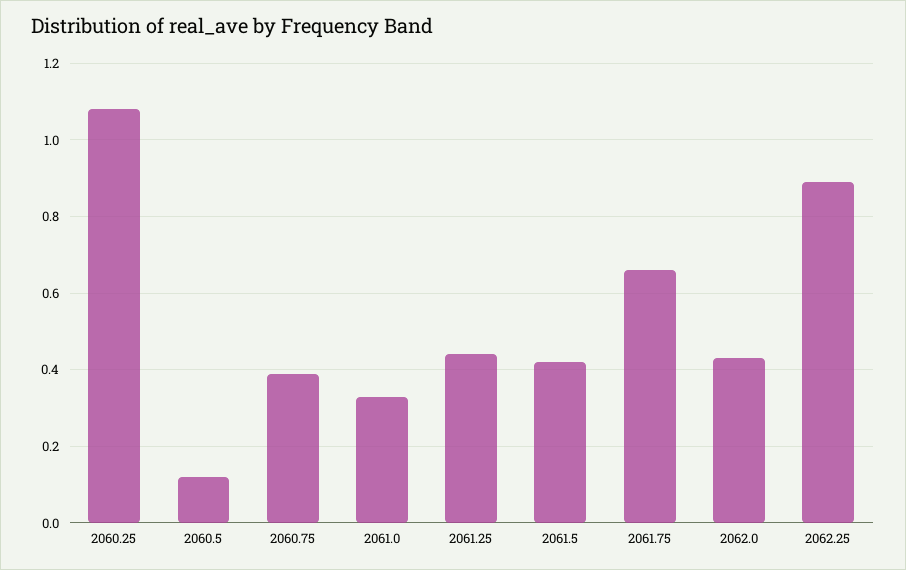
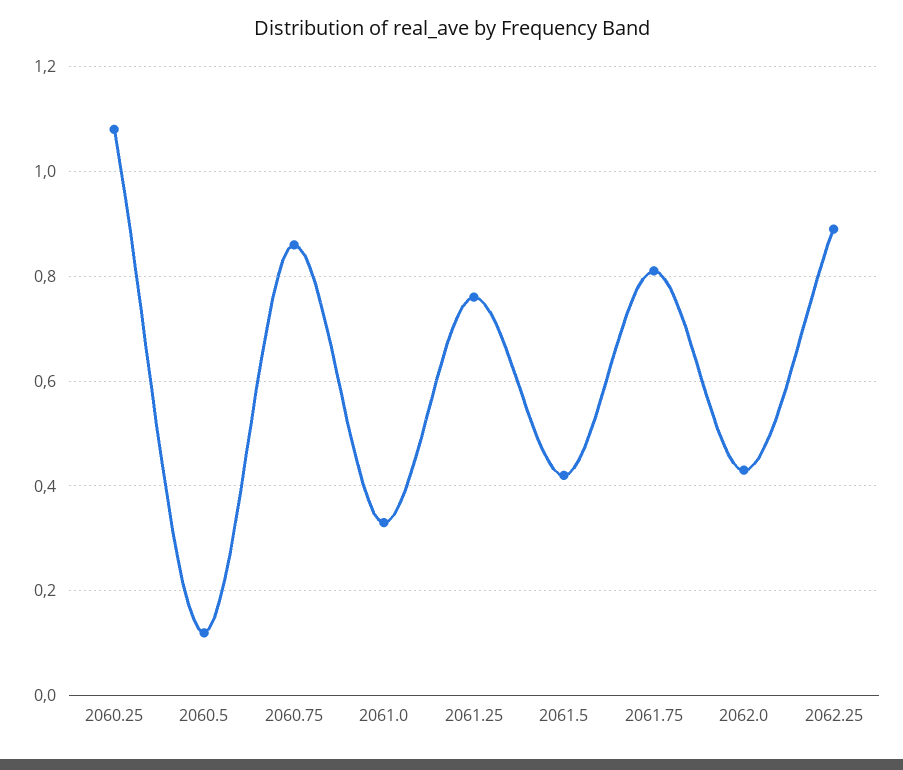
  {
    "2060.25": 1.1,
    "2060.5": 0.1,
-   "2060.75": 0.4,
+   "2060.75": 0.85,
    "2061.0": 0.35,
-   "2061.25": 0.45,
+   "2061.25": 0.75,
    "2061.5": 0.4,
-   "2061.75": 0.65,
+   "2061.75": 0.8,
    "2062.0": 0.45,
    "2062.25": 0.9
  }

